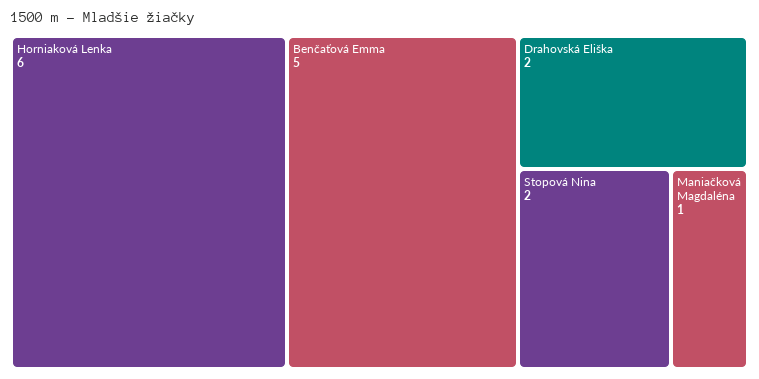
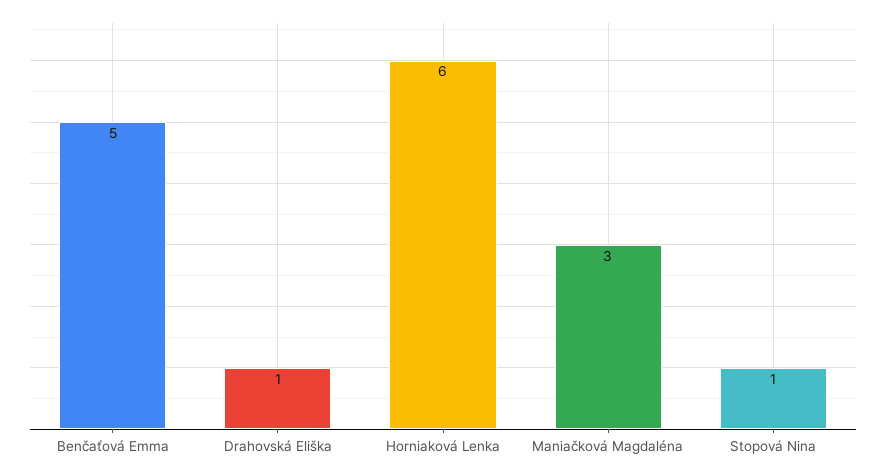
  {
    "Horniaková Lenka": 6,
    "Benčaťová Emma": 5,
-   "Drahovská Eliška": 2,
+   "Drahovská Eliška": 1,
-   "Stopová Nina": 2,
+   "Stopová Nina": 1,
-   "Maniačková Magdaléna": 1
+   "Maniačková Magdaléna": 3
  }

